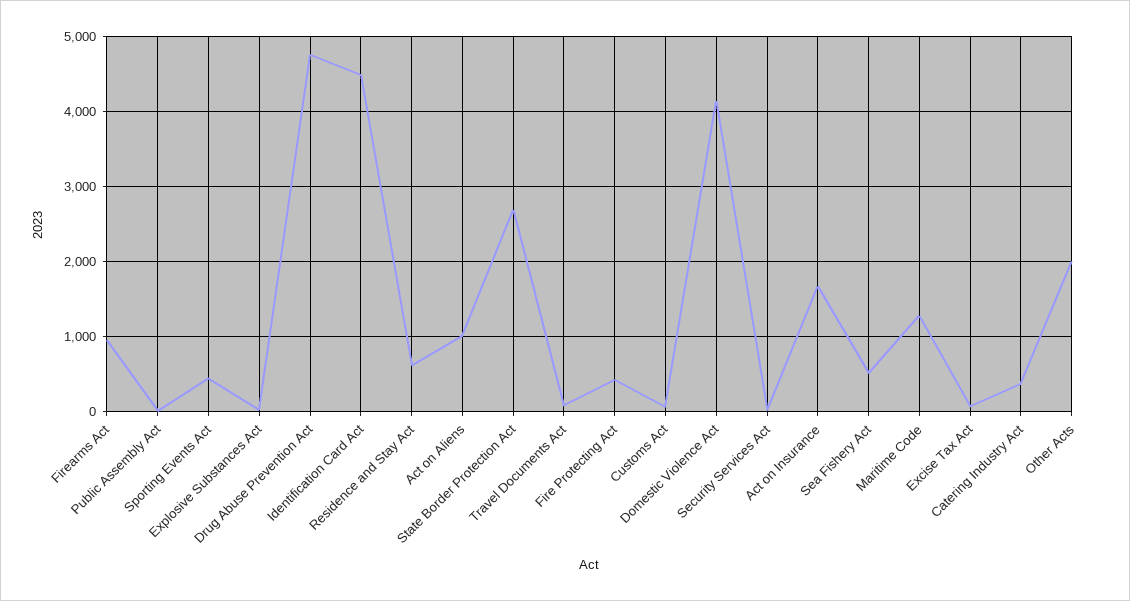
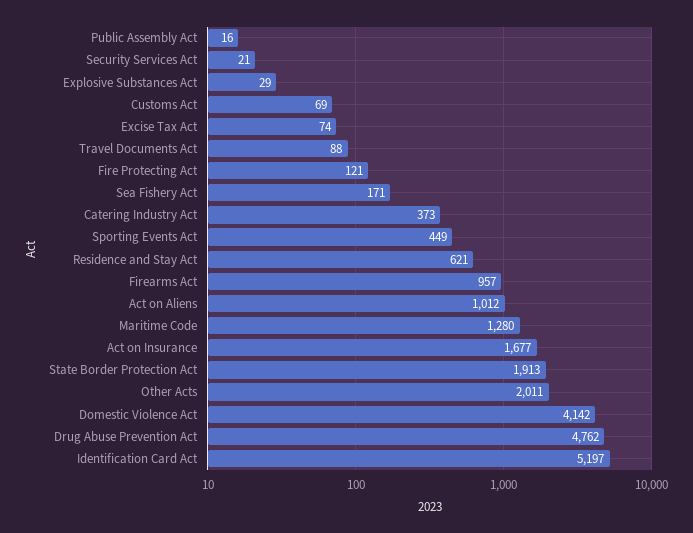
  {
    "Firearms Act": 957,
    "Public Assembly Act": 16,
    "Sporting Events Act": 449,
    "Explosive Substances Act": 29,
    "Drug Abuse Prevention Act": 4762,
-   "Identification Card Act": 4500,
+   "Identification Card Act": 5197,
    "Residence and Stay Act": 621,
    "Act on Aliens": 1012,
-   "State Border Protection Act": 2700,
+   "State Border Protection Act": 1913,
    "Travel Documents Act": 88,
-   "Fire Protecting Act": 400,
+   "Fire Protecting Act": 121,
    "Customs Act": 69,
    "Domestic Violence Act": 4142,
    "Security Services Act": 21,
    "Act on Insurance": 1677,
-   "Sea Fishery Act": 500,
+   "Sea Fishery Act": 171,
    "Maritime Code": 1280,
    "Excise Tax Act": 74,
    "Catering Industry Act": 373,
    "Other Acts": 2011
  }

